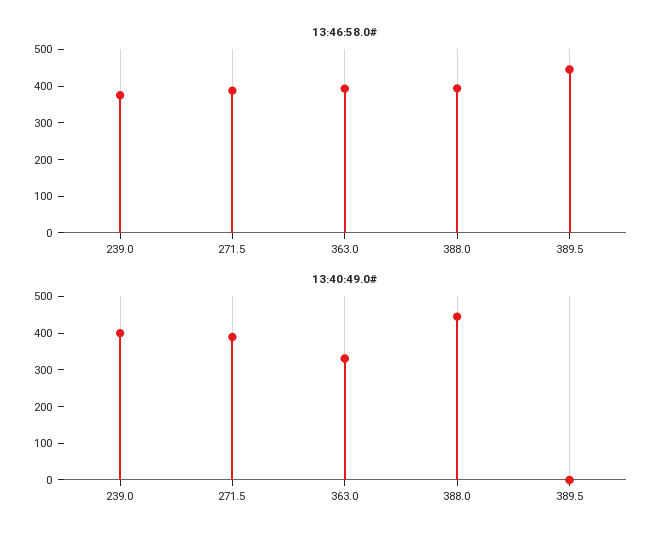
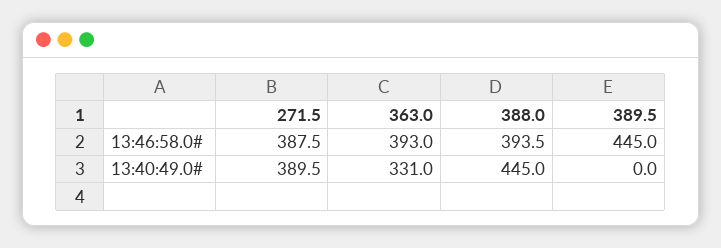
  {
    "13:46:58.0#": {
-     "239.0": 375,
      "271.5": 387.5,
      "363.0": 393,
      "388.0": 393.5,
      "389.5": 445
    },
    "13:40:49.0#": {
-     "239.0": 400,
      "271.5": 389.5,
      "363.0": 331,
      "388.0": 445,
      "389.5": 0
    }
  }

